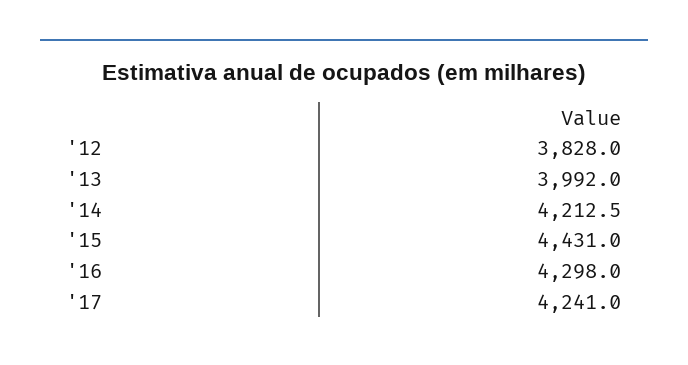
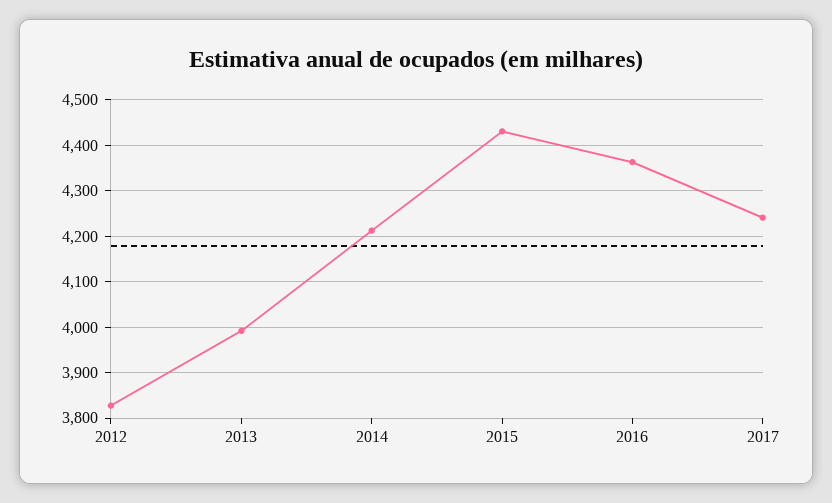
  {
    "'12": 3828,
    "'13": 3992,
    "'14": 4212.5,
    "'15": 4431,
-   "'16": 4298,
+   "'16": 4360,
    "'17": 4241
  }

